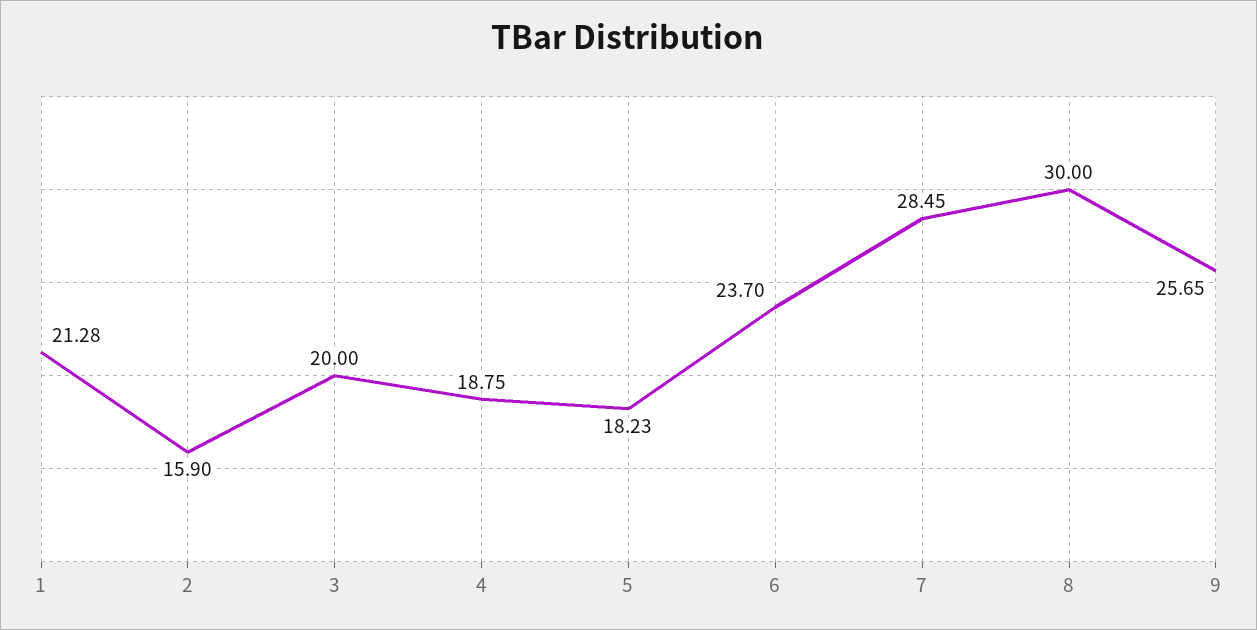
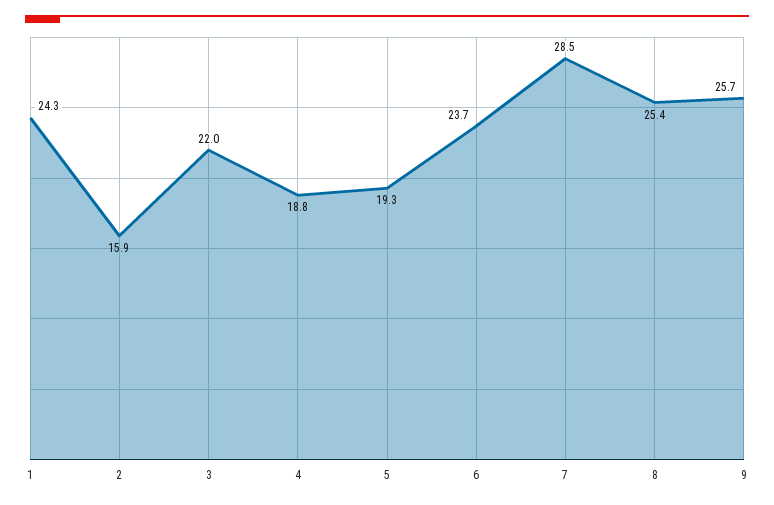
  {
-   "1": 21.28,
+   "1": 24.3,
    "2": 15.9,
-   "3": 20,
+   "3": 22,
    "4": 18.75,
-   "5": 18.23,
+   "5": 19.3,
    "6": 23.7,
    "7": 28.45,
-   "8": 30,
+   "8": 25.4,
    "9": 25.65
  }

